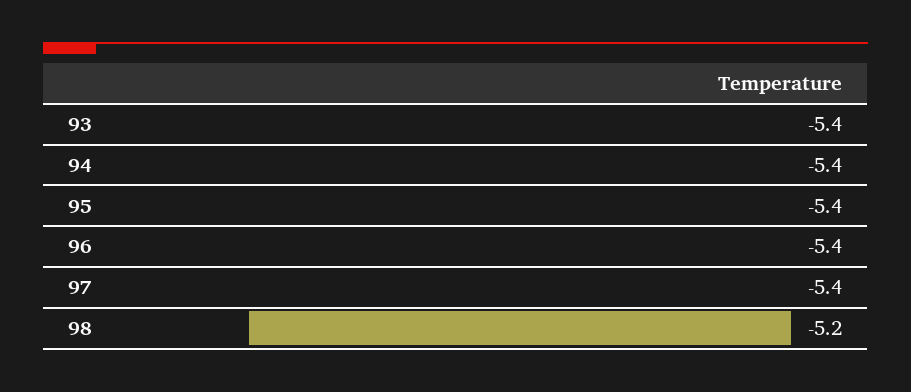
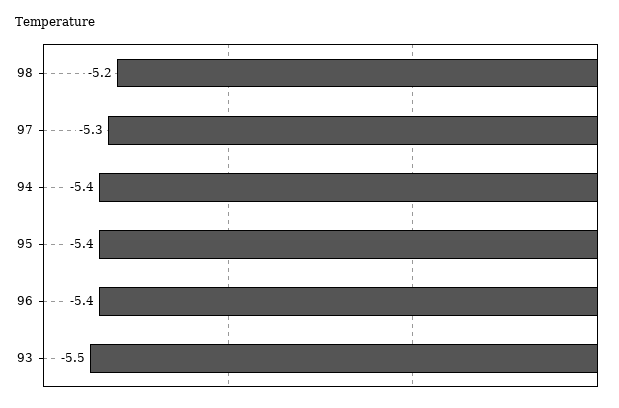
  {
-   "93": -5.4,
+   "93": -5.5,
    "94": -5.4,
    "95": -5.4,
    "96": -5.4,
-   "97": -5.4,
+   "97": -5.3,
    "98": -5.2
  }

